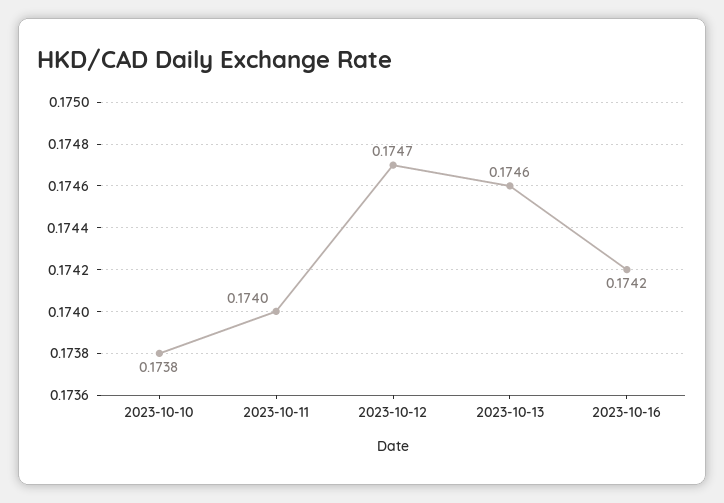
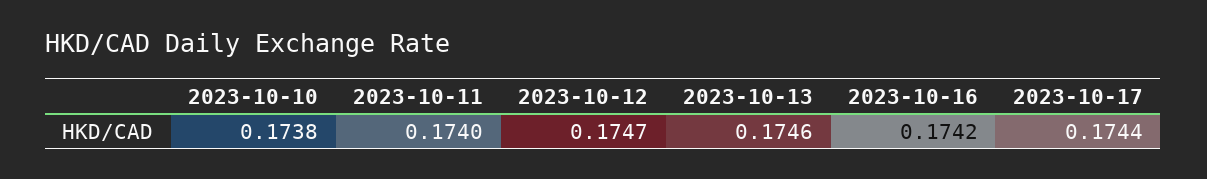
  {
    "2023-10-10": 0.1738,
    "2023-10-11": 0.174,
    "2023-10-12": 0.1747,
    "2023-10-13": 0.1746,
-   "2023-10-16": 0.1742
+   "2023-10-16": 0.1742,
+   "2023-10-17": 0.1744
  }

